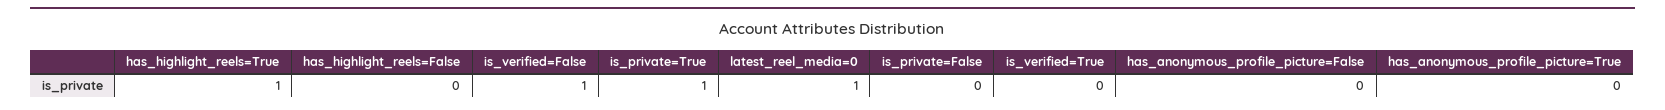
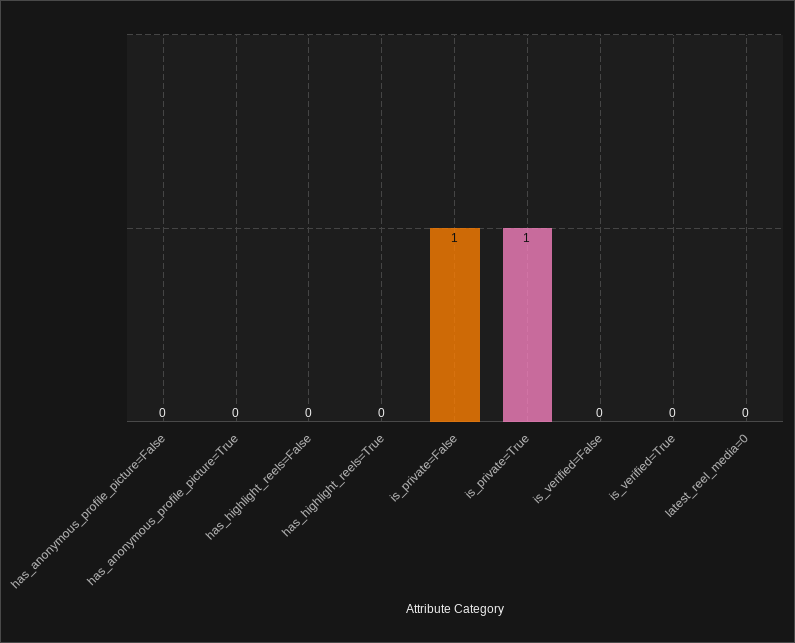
  {
-   "has_highlight_reels=True": 1,
+   "has_highlight_reels=True": 0,
    "has_highlight_reels=False": 0,
-   "is_verified=False": 1,
+   "is_verified=False": 0,
    "is_private=True": 1,
-   "latest_reel_media=0": 1,
+   "latest_reel_media=0": 0,
-   "is_private=False": 0,
+   "is_private=False": 1,
    "is_verified=True": 0,
    "has_anonymous_profile_picture=False": 0,
    "has_anonymous_profile_picture=True": 0
  }

